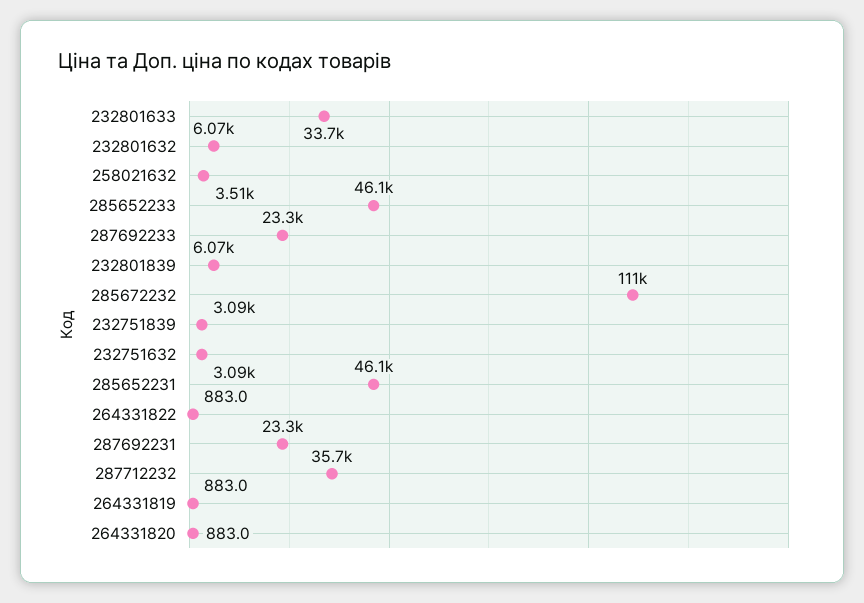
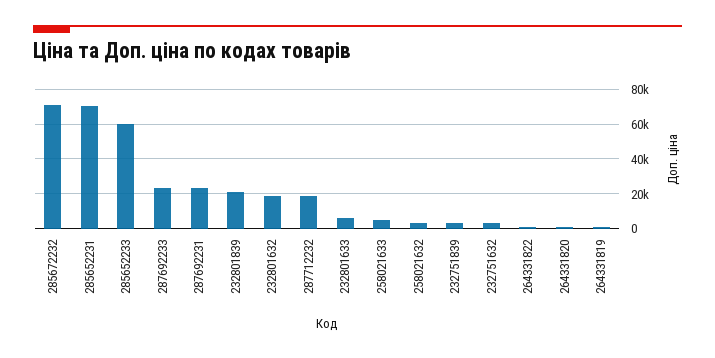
  {
-   "232801633": 33700,
+   "232801633": 5000,
-   "232801632": 6070,
+   "232801632": 20000,
    "258021632": 3510,
-   "285652233": 46100,
+   "285652233": 60000,
    "287692233": 23300,
-   "232801839": 6070,
+   "232801839": 20000,
-   "285672232": 111000,
+   "285672232": 70000,
    "232751839": 3090,
    "232751632": 3090,
-   "285652231": 46100,
+   "285652231": 70000,
    "264331822": 883,
    "287692231": 23300,
-   "287712232": 35700,
+   "287712232": 20000,
    "264331819": 883,
-   "264331820": 883
+   "264331820": 883,
+   "258021633": 5000
  }

